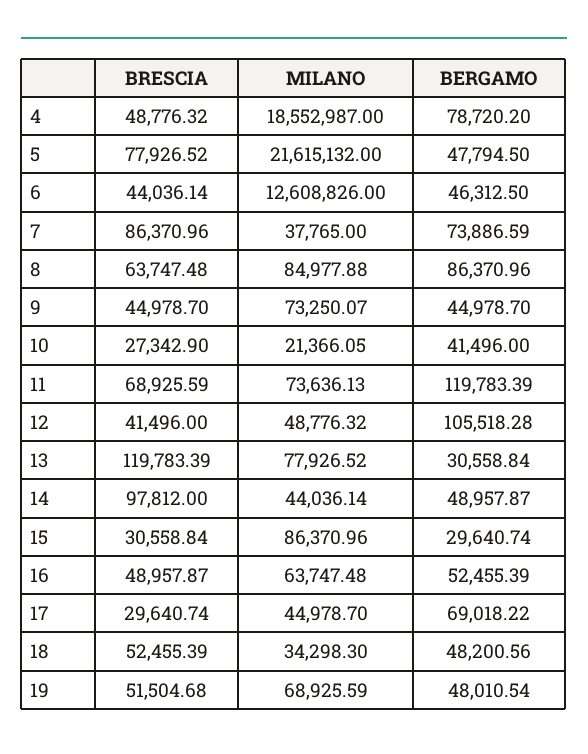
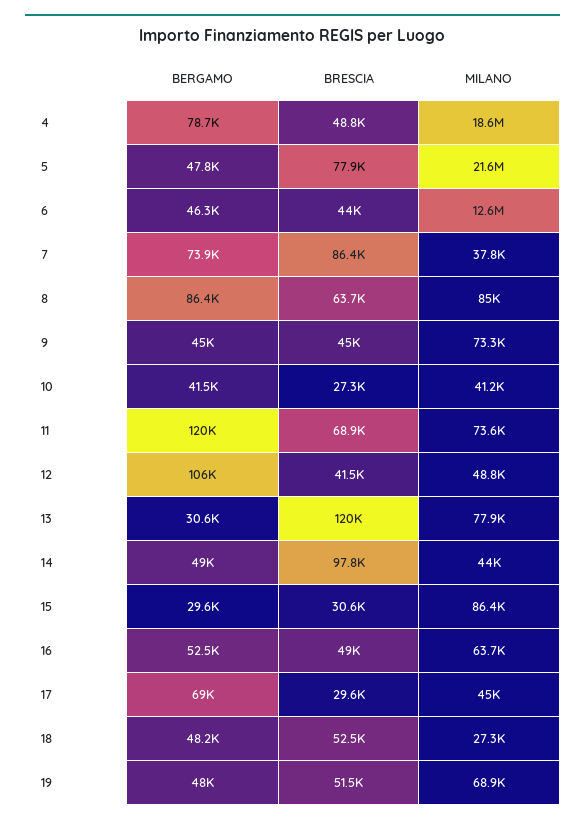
  {
    "BRESCIA": {
      "4": 48776.32,
      "5": 77926.52,
      "6": 44036.14,
      "7": 86370.96,
      "8": 63747.48,
      "9": 44978.7,
      "10": 27342.9,
      "11": 68925.59,
      "12": 41496,
      "13": 119783.39,
      "14": 97812,
      "15": 30558.84,
      "16": 48957.87,
      "17": 29640.74,
      "18": 52455.39,
      "19": 51504.68
    },
    "MILANO": {
      "4": 18552987,
      "5": 21615132,
      "6": 12608826,
      "7": 37765,
      "8": 84977.88,
      "9": 73250.07,
-     "10": 21366.05,
+     "10": 41200,
      "11": 73636.13,
      "12": 48776.32,
      "13": 77926.52,
      "14": 44036.14,
      "15": 86370.96,
      "16": 63747.48,
      "17": 44978.7,
-     "18": 34298.3,
+     "18": 27300,
      "19": 68925.59
    },
    "BERGAMO": {
      "4": 78720.2,
      "5": 47794.5,
      "6": 46312.5,
      "7": 73886.59,
      "8": 86370.96,
      "9": 44978.7,
      "10": 41496,
      "11": 119783.39,
      "12": 105518.28,
      "13": 30558.84,
      "14": 48957.87,
      "15": 29640.74,
      "16": 52455.39,
      "17": 69018.22,
      "18": 48200.56,
      "19": 48010.54
    }
  }

